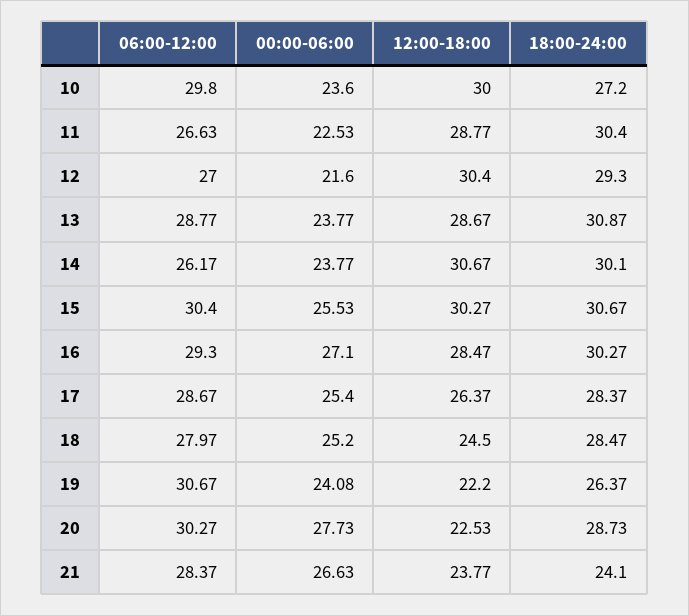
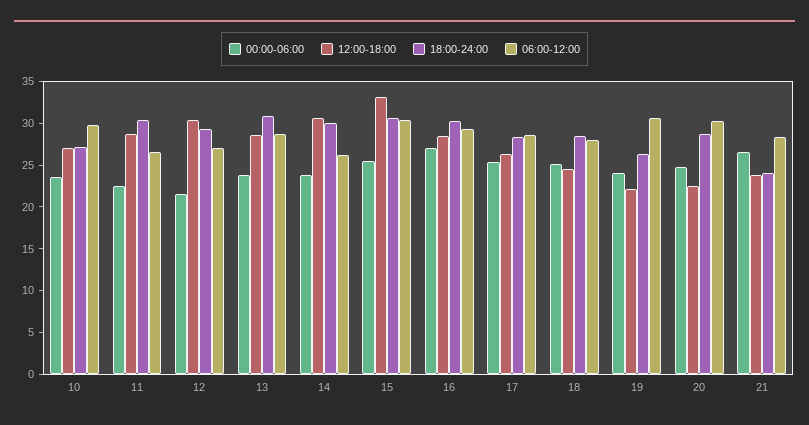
  {
    "06:00-12:00": {
      "10": 29.8,
      "11": 26.63,
      "12": 27,
      "13": 28.77,
      "14": 26.17,
      "15": 30.4,
      "16": 29.3,
      "17": 28.67,
      "18": 27.97,
      "19": 30.67,
      "20": 30.27,
      "21": 28.37
    },
    "00:00-06:00": {
      "10": 23.6,
      "11": 22.53,
      "12": 21.6,
      "13": 23.77,
      "14": 23.77,
      "15": 25.53,
      "16": 27.1,
      "17": 25.4,
      "18": 25.2,
      "19": 24.08,
-     "20": 27.73,
+     "20": 25,
      "21": 26.63
    },
    "12:00-18:00": {
-     "10": 30,
+     "10": 27,
      "11": 28.77,
      "12": 30.4,
      "13": 28.67,
      "14": 30.67,
-     "15": 30.27,
+     "15": 33,
      "16": 28.47,
      "17": 26.37,
      "18": 24.5,
      "19": 22.2,
      "20": 22.53,
      "21": 23.77
    },
    "18:00-24:00": {
      "10": 27.2,
      "11": 30.4,
      "12": 29.3,
      "13": 30.87,
      "14": 30.1,
      "15": 30.67,
      "16": 30.27,
      "17": 28.37,
      "18": 28.47,
      "19": 26.37,
      "20": 28.73,
      "21": 24.1
    }
  }

